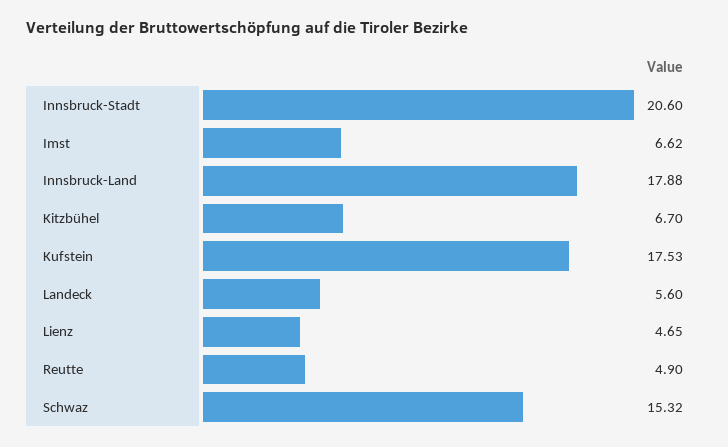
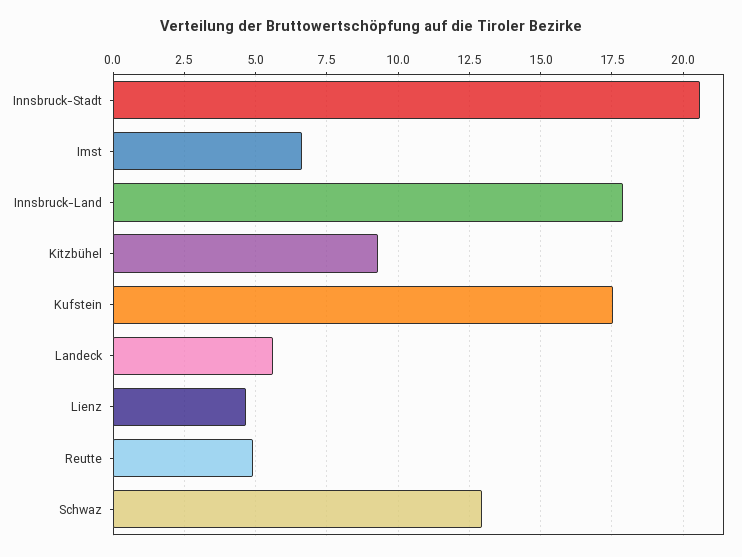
  {
    "Innsbruck-Stadt": 20.6,
    "Imst": 6.62,
    "Innsbruck-Land": 17.88,
-   "Kitzbühel": 6.7,
+   "Kitzbühel": 9.25,
    "Kufstein": 17.53,
    "Landeck": 5.6,
    "Lienz": 4.65,
    "Reutte": 4.9,
-   "Schwaz": 15.32
+   "Schwaz": 13
  }

